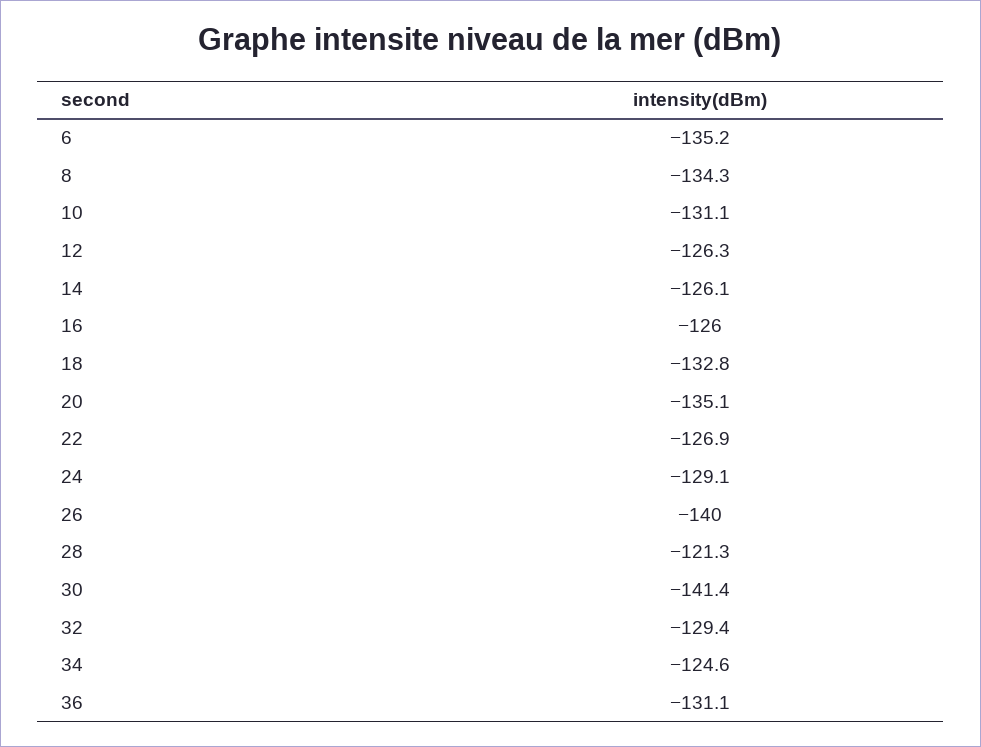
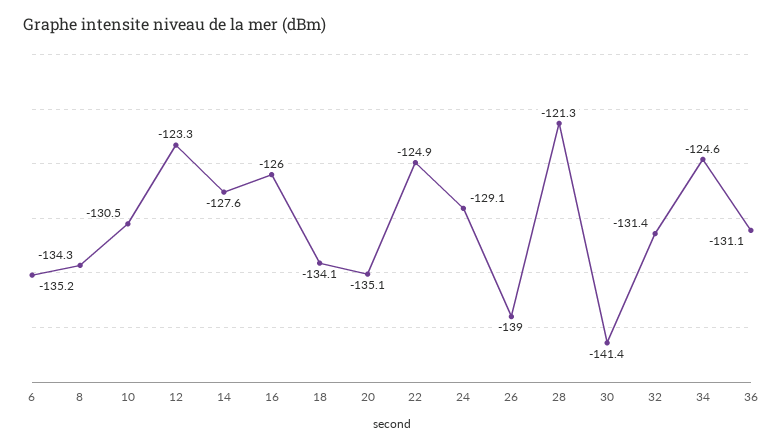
  {
    "6": -135.2,
    "8": -134.3,
-   "10": -131.1,
+   "10": -130.5,
-   "12": -126.3,
+   "12": -123.3,
-   "14": -126.1,
+   "14": -127.6,
    "16": -126,
-   "18": -132.8,
+   "18": -134.1,
    "20": -135.1,
-   "22": -126.9,
+   "22": -124.9,
    "24": -129.1,
-   "26": -140,
+   "26": -139,
    "28": -121.3,
    "30": -141.4,
-   "32": -129.4,
+   "32": -131.4,
    "34": -124.6,
    "36": -131.1
  }

